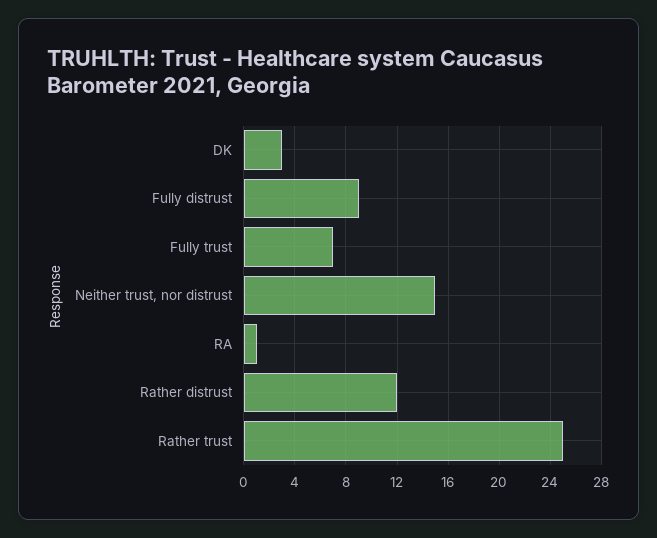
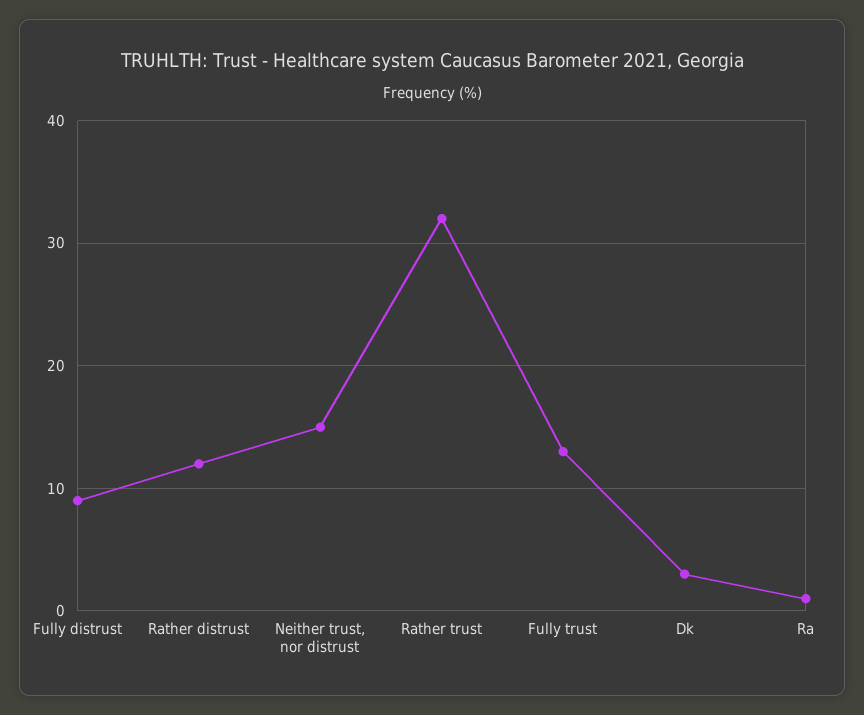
  {
    "DK": 3,
    "Fully distrust": 9,
-   "Fully trust": 7,
+   "Fully trust": 13,
    "Neither trust, nor distrust": 15,
    "RA": 1,
    "Rather distrust": 12,
-   "Rather trust": 25
+   "Rather trust": 32
  }

